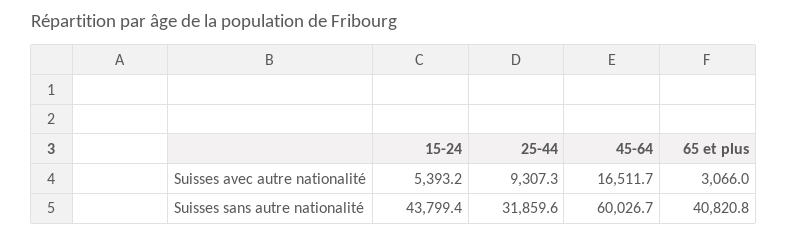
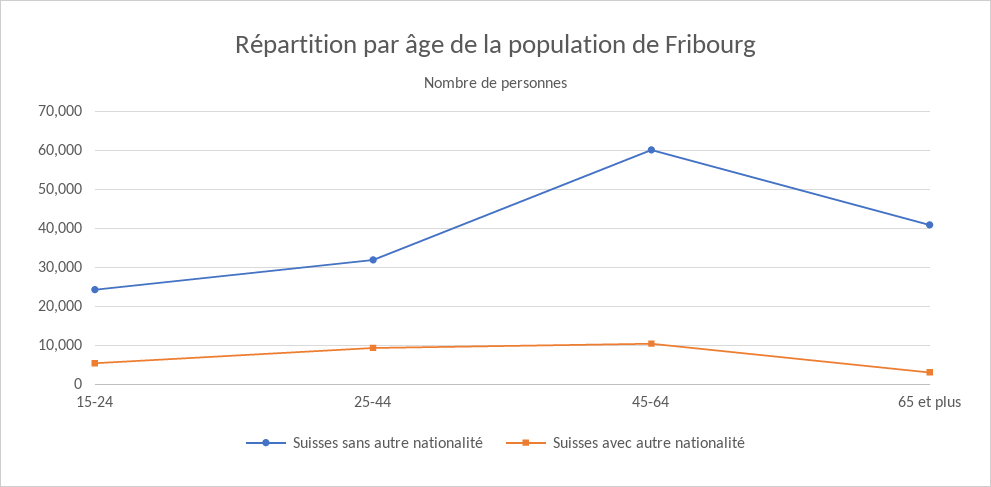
  {
    "Suisses avec autre nationalité": {
      "15-24": 5393.2,
      "25-44": 9307.3,
-     "45-64": 16511.7,
+     "45-64": 10000,
      "65 et plus": 3066
    },
    "Suisses sans autre nationalité": {
-     "15-24": 43799.4,
+     "15-24": 24000,
      "25-44": 31859.6,
      "45-64": 60026.7,
      "65 et plus": 40820.8
    }
  }

